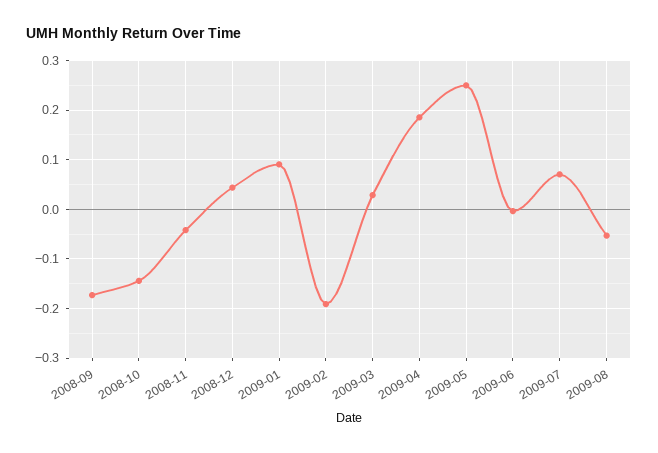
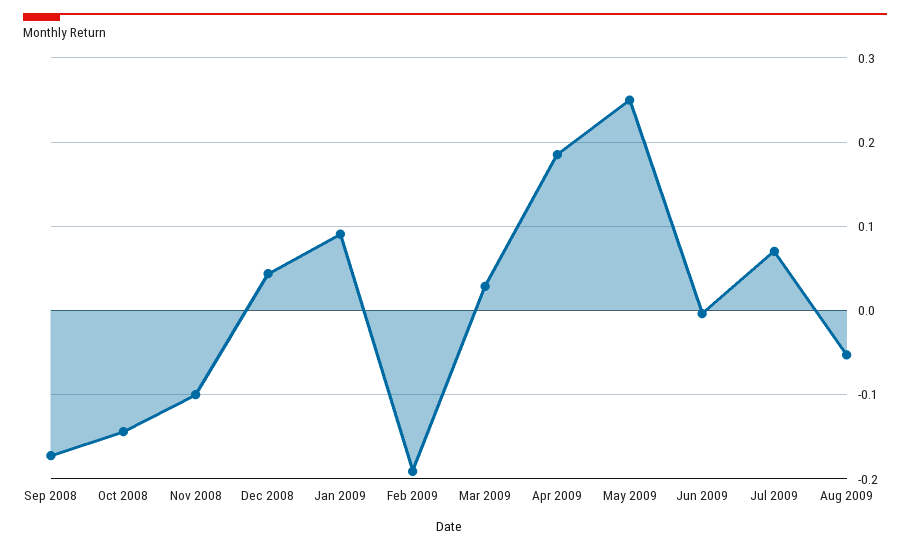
  {
    "2008-09": -0.17,
    "2008-10": -0.14,
-   "2008-11": -0.04,
+   "2008-11": -0.1,
    "2008-12": 0.04,
    "2009-01": 0.09,
    "2009-02": -0.19,
    "2009-03": 0.03,
    "2009-04": 0.19,
    "2009-05": 0.25,
    "2009-06": 0,
    "2009-07": 0.07,
    "2009-08": -0.05
  }

